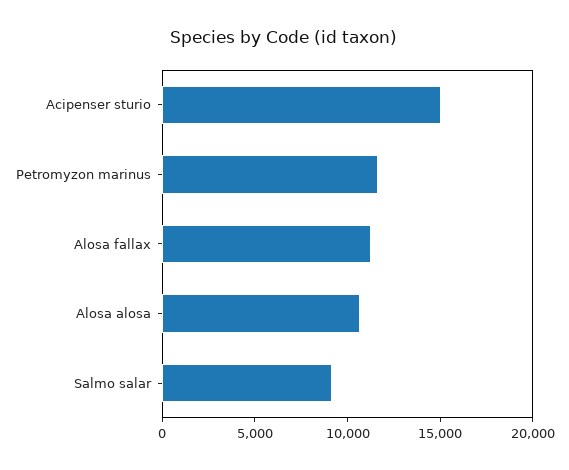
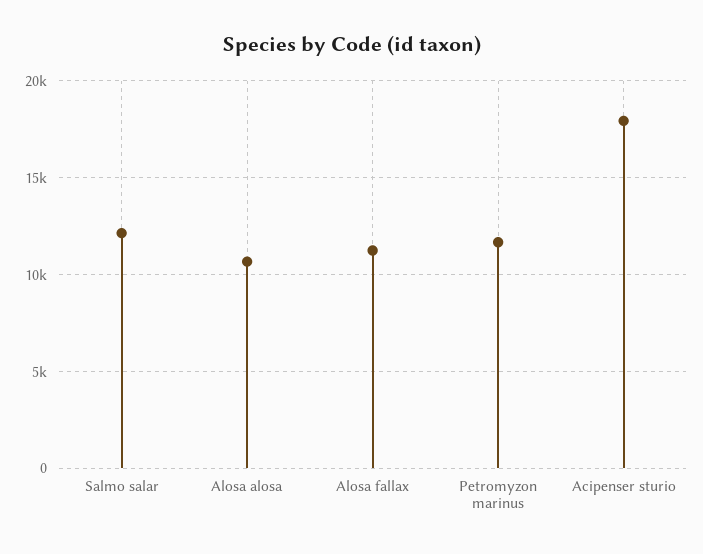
  {
-   "Acipenser sturio": 15000,
+   "Acipenser sturio": 18000,
    "Petromyzon marinus": 11500,
    "Alosa fallax": 11000,
    "Alosa alosa": 10500,
-   "Salmo salar": 9000
+   "Salmo salar": 12000
  }

